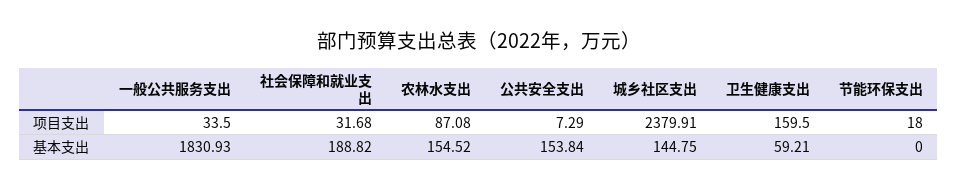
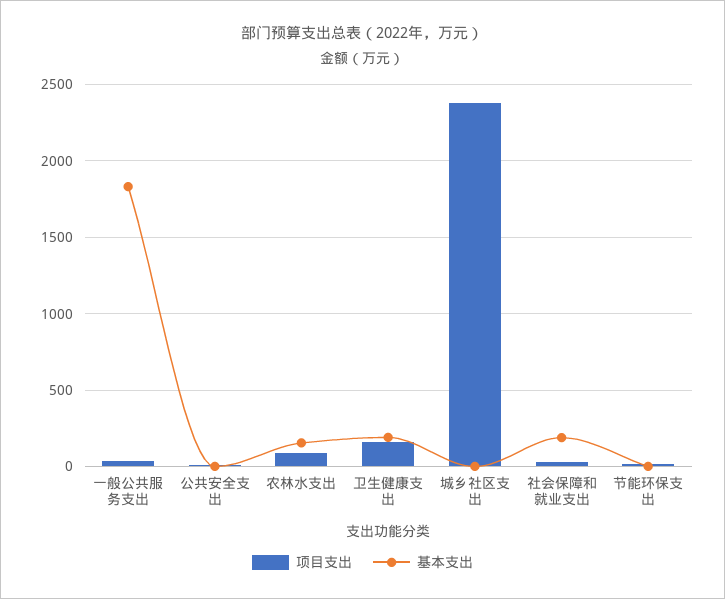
  {
    "项目支出": {
      "一般公共服务支出": 33.5,
      "社会保障和就业支出": 31.68,
      "农林水支出": 87.08,
      "公共安全支出": 7.29,
      "城乡社区支出": 2379.91,
      "卫生健康支出": 159.5,
      "节能环保支出": 18
    },
    "基本支出": {
      "一般公共服务支出": 1830.93,
      "社会保障和就业支出": 188.82,
      "农林水支出": 154.52,
-     "公共安全支出": 153.84,
+     "公共安全支出": 0,
-     "城乡社区支出": 144.75,
+     "城乡社区支出": 0,
-     "卫生健康支出": 59.21,
+     "卫生健康支出": 200,
      "节能环保支出": 0
    }
  }

